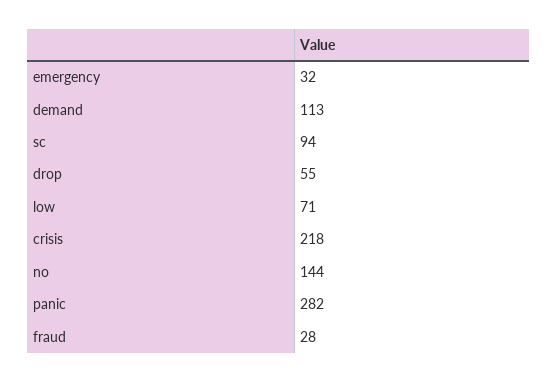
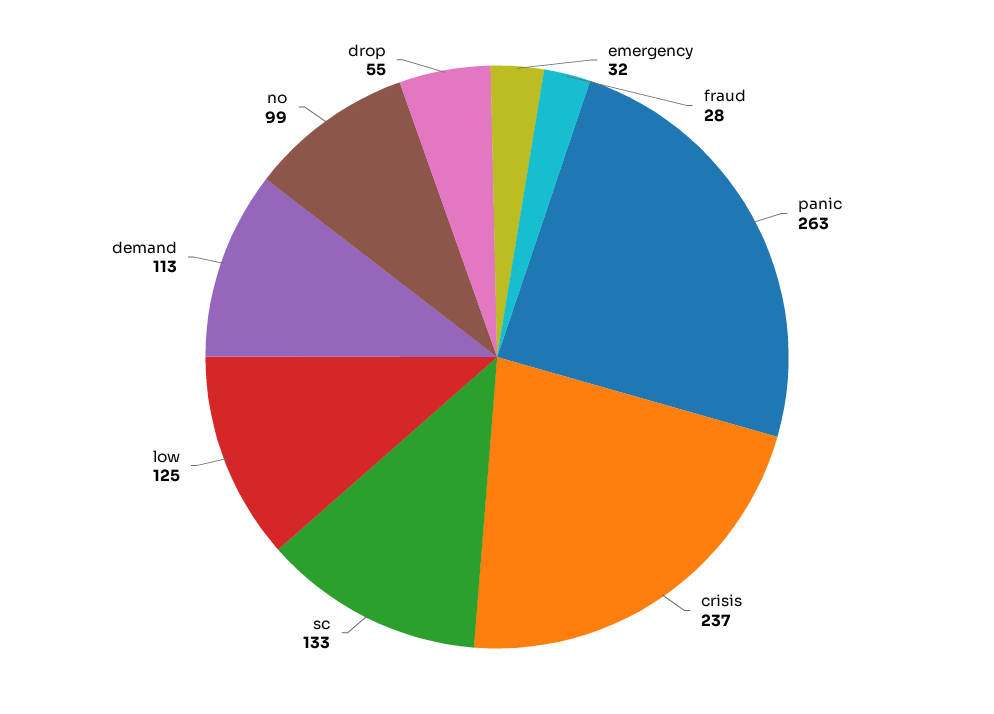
  {
    "emergency": 32,
    "demand": 113,
-   "sc": 94,
+   "sc": 133,
    "drop": 55,
-   "low": 71,
+   "low": 125,
-   "crisis": 218,
+   "crisis": 237,
-   "no": 144,
+   "no": 99,
-   "panic": 282,
+   "panic": 263,
    "fraud": 28
  }

